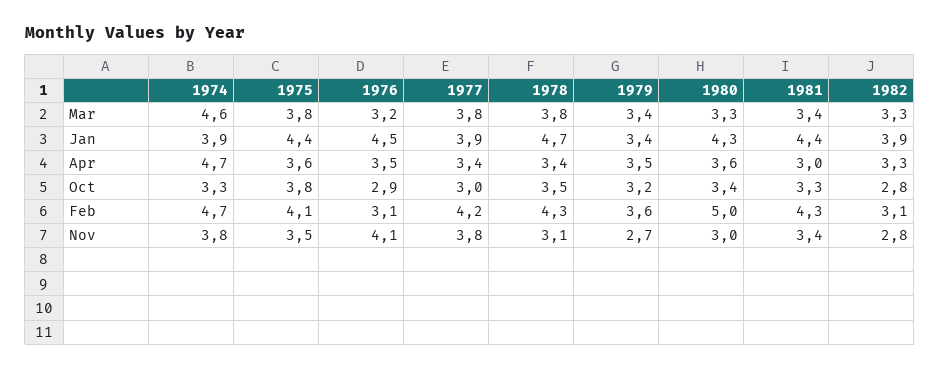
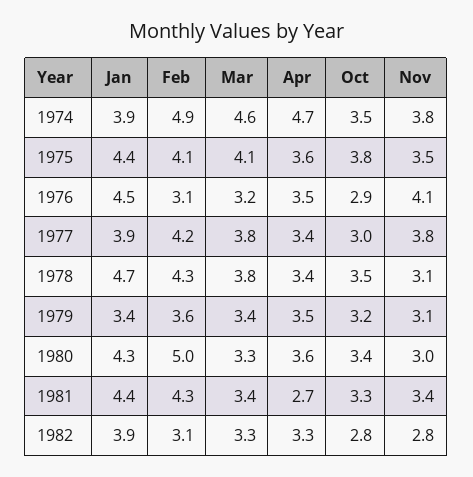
  {
    "1974": {
      "Mar": 4.6,
      "Jan": 3.9,
      "Apr": 4.7,
-     "Oct": 3.3,
+     "Oct": 3.5,
-     "Feb": 4.7,
+     "Feb": 4.9,
      "Nov": 3.8
    },
    "1975": {
-     "Mar": 3.8,
+     "Mar": 4.1,
      "Jan": 4.4,
      "Apr": 3.6,
      "Oct": 3.8,
      "Feb": 4.1,
      "Nov": 3.5
    },
    "1976": {
      "Mar": 3.2,
      "Jan": 4.5,
      "Apr": 3.5,
      "Oct": 2.9,
      "Feb": 3.1,
      "Nov": 4.1
    },
    "1977": {
      "Mar": 3.8,
      "Jan": 3.9,
      "Apr": 3.4,
      "Oct": 3,
      "Feb": 4.2,
      "Nov": 3.8
    },
    "1978": {
      "Mar": 3.8,
      "Jan": 4.7,
      "Apr": 3.4,
      "Oct": 3.5,
      "Feb": 4.3,
      "Nov": 3.1
    },
    "1979": {
      "Mar": 3.4,
      "Jan": 3.4,
      "Apr": 3.5,
      "Oct": 3.2,
      "Feb": 3.6,
-     "Nov": 2.7
+     "Nov": 3.1
    },
    "1980": {
      "Mar": 3.3,
      "Jan": 4.3,
      "Apr": 3.6,
      "Oct": 3.4,
      "Feb": 5,
      "Nov": 3
    },
    "1981": {
      "Mar": 3.4,
      "Jan": 4.4,
-     "Apr": 3,
+     "Apr": 2.7,
      "Oct": 3.3,
      "Feb": 4.3,
      "Nov": 3.4
    },
    "1982": {
      "Mar": 3.3,
      "Jan": 3.9,
      "Apr": 3.3,
      "Oct": 2.8,
      "Feb": 3.1,
      "Nov": 2.8
    }
  }

